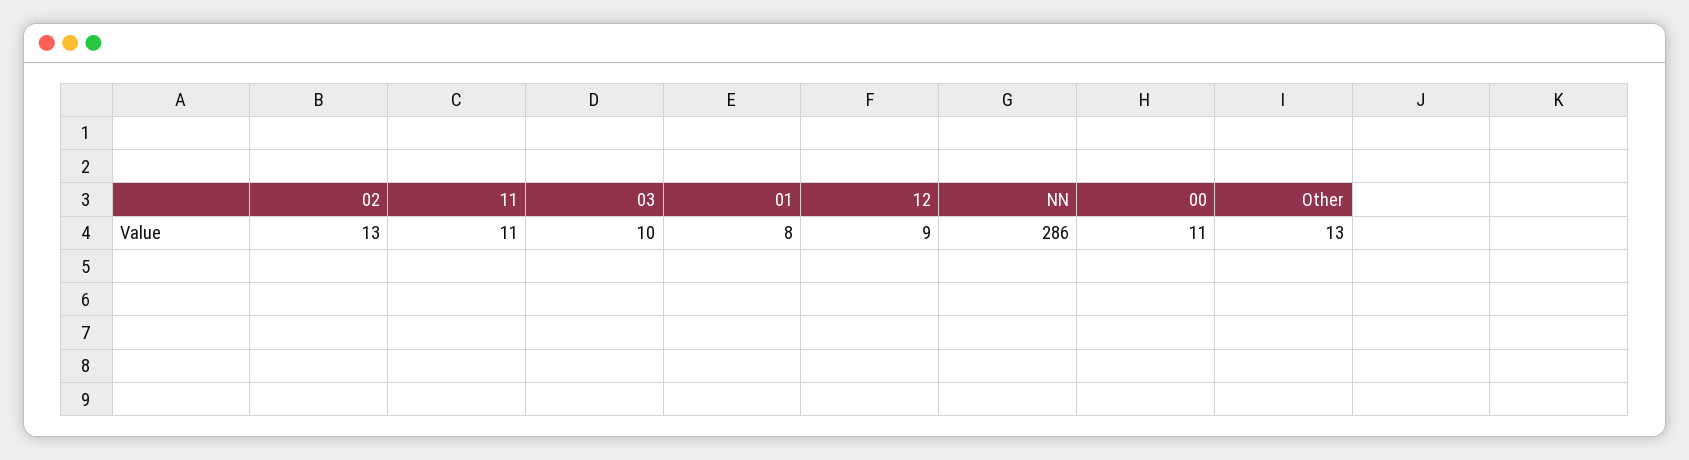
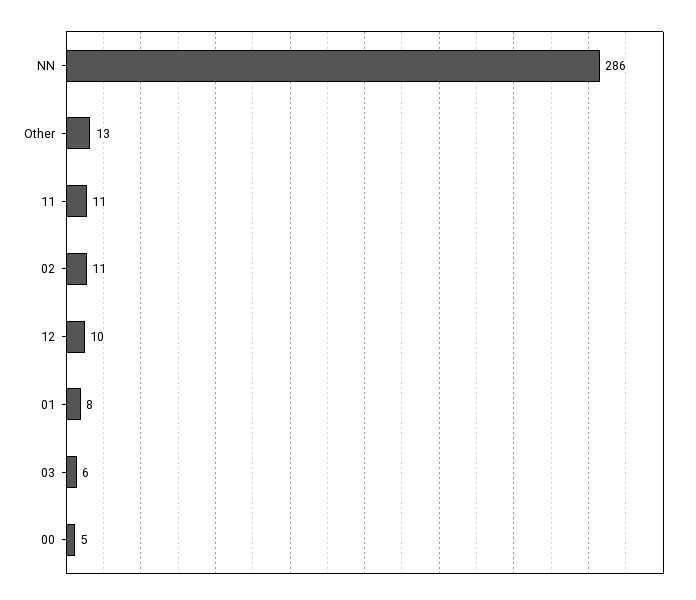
  {
-   "02": 13,
+   "02": 11,
    "11": 11,
-   "03": 10,
+   "03": 6,
    "01": 8,
-   "12": 9,
+   "12": 10,
    "NN": 286,
-   "00": 11,
+   "00": 5,
    "Other": 13
  }

